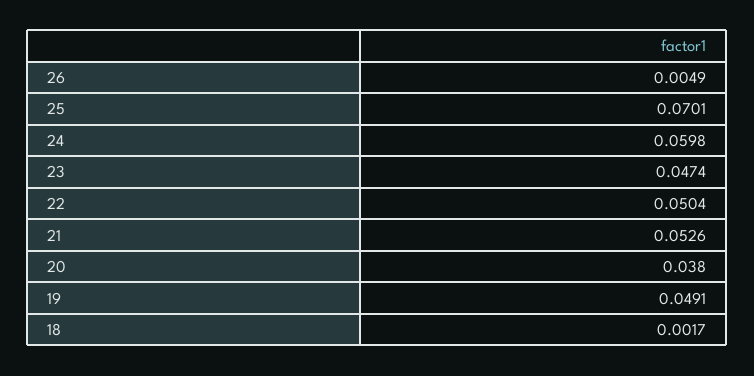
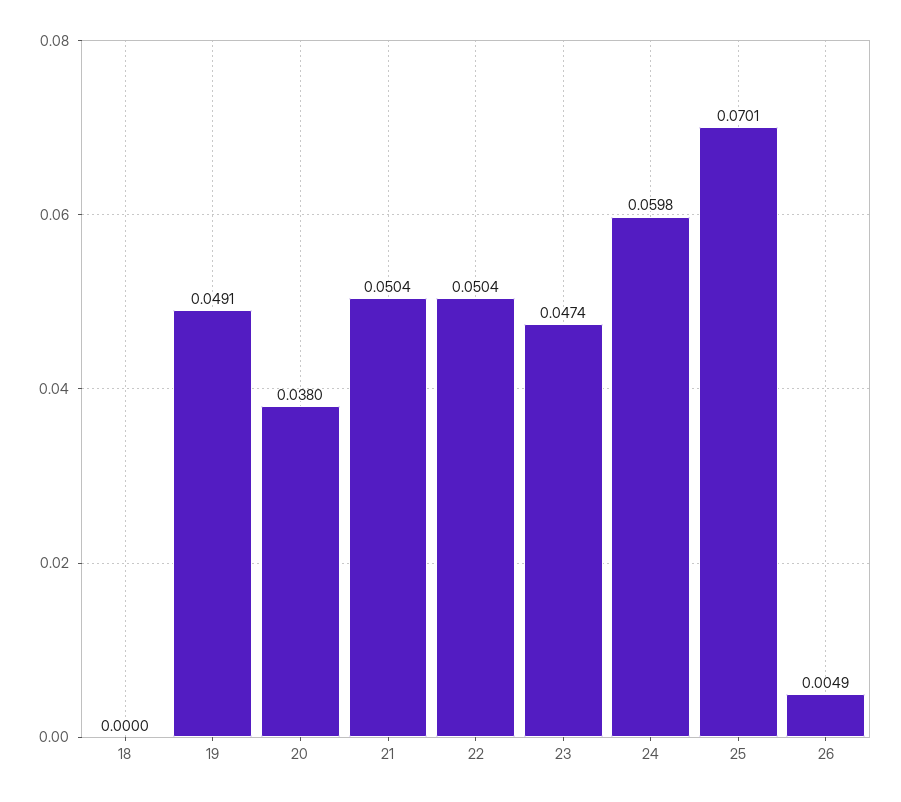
  {
    "26": 0.0049,
    "25": 0.0701,
    "24": 0.0598,
    "23": 0.0474,
    "22": 0.0504,
-   "21": 0.0526,
+   "21": 0.0504,
    "20": 0.038,
    "19": 0.0491,
-   "18": 0.0017
+   "18": 0
  }

